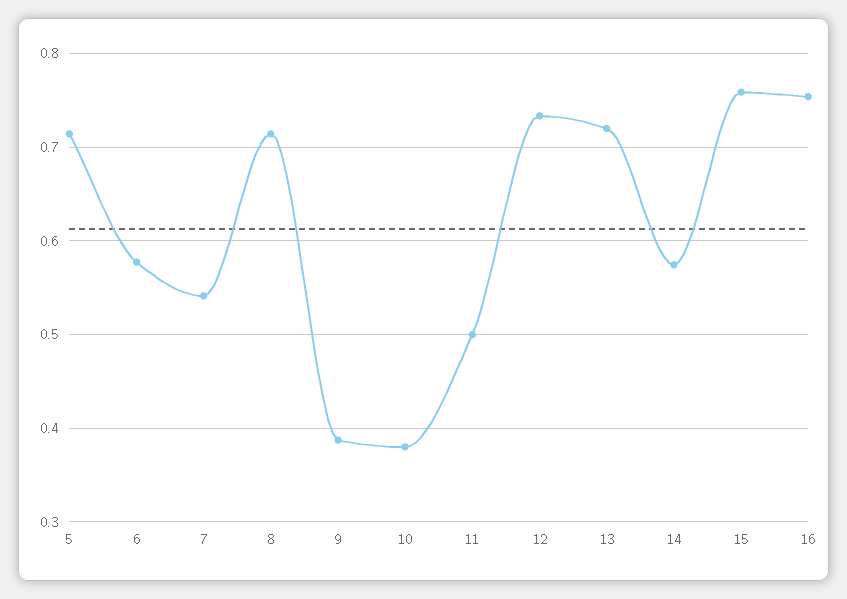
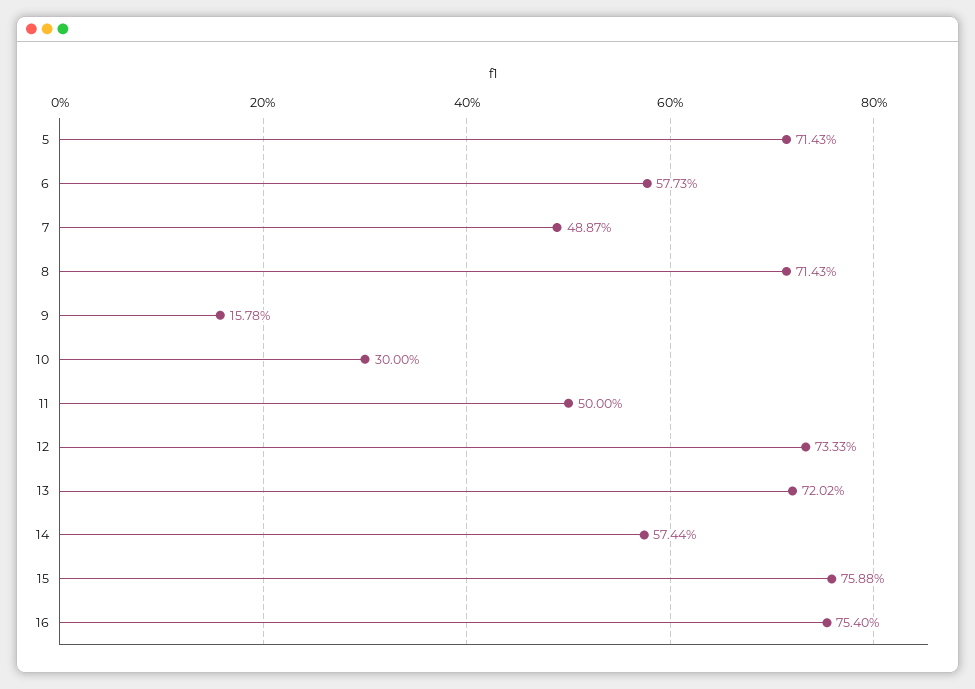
  {
    "5": 0.7143,
    "6": 0.5773,
-   "7": 0.54,
+   "7": 0.4887,
    "8": 0.7143,
-   "9": 0.39,
+   "9": 0.1578,
-   "10": 0.38,
+   "10": 0.3,
    "11": 0.5,
    "12": 0.7333,
    "13": 0.7202,
    "14": 0.5744,
    "15": 0.7588,
    "16": 0.754
  }

